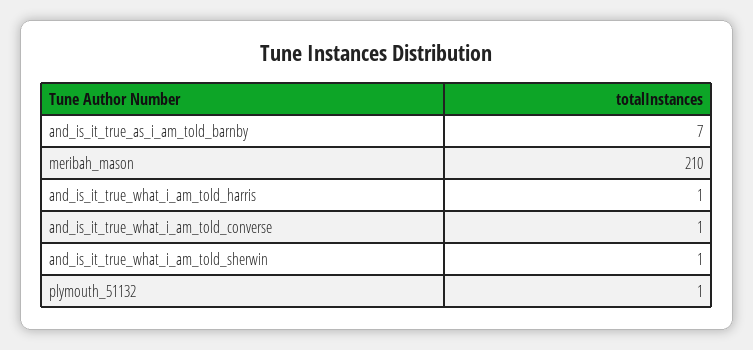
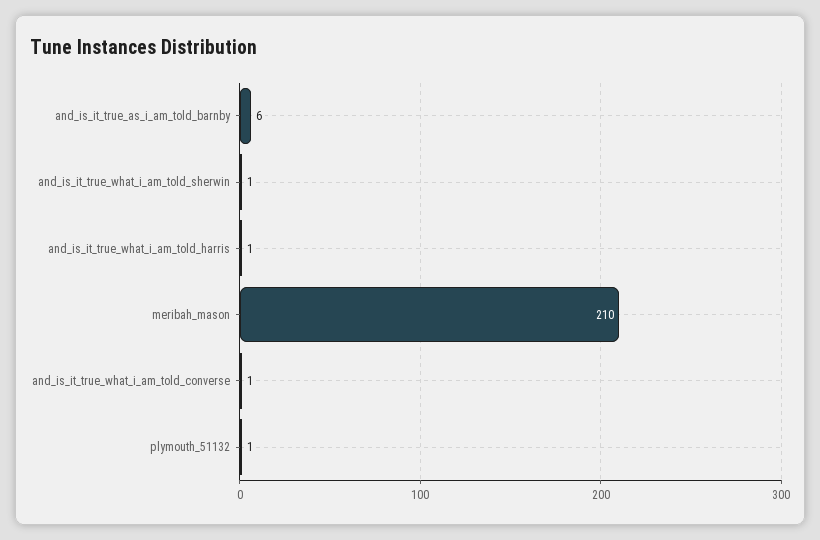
  {
-   "and_is_it_true_as_i_am_told_barnby": 7,
+   "and_is_it_true_as_i_am_told_barnby": 6,
    "meribah_mason": 210,
    "and_is_it_true_what_i_am_told_harris": 1,
    "and_is_it_true_what_i_am_told_converse": 1,
    "and_is_it_true_what_i_am_told_sherwin": 1,
    "plymouth_51132": 1
  }

